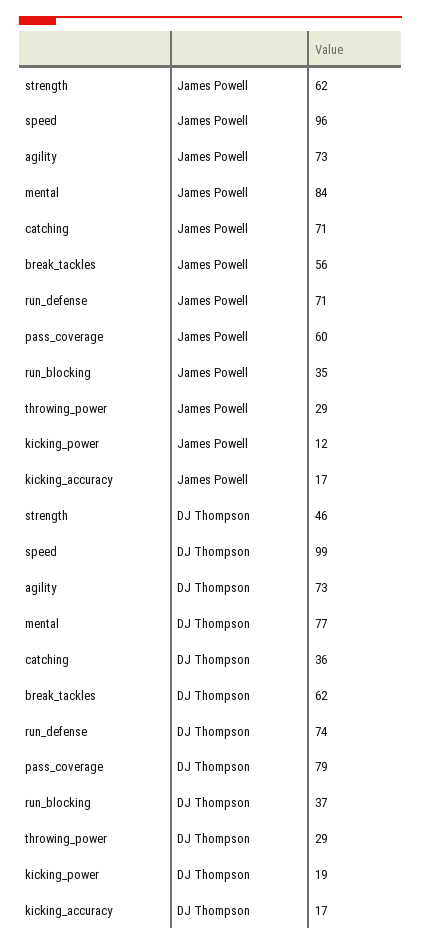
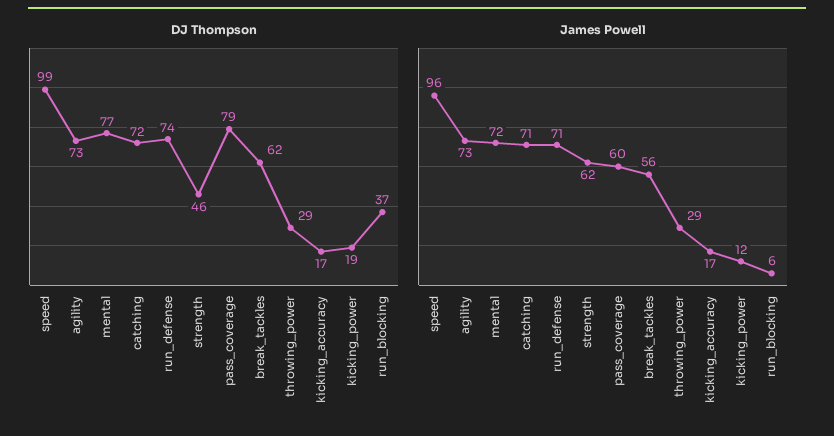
  {
    "James Powell": {
      "strength": 62,
      "speed": 96,
      "agility": 73,
-     "mental": 84,
+     "mental": 72,
      "catching": 71,
      "break_tackles": 56,
      "run_defense": 71,
      "pass_coverage": 60,
-     "run_blocking": 35,
+     "run_blocking": 6,
      "throwing_power": 29,
      "kicking_power": 12,
      "kicking_accuracy": 17
    },
    "DJ Thompson": {
      "strength": 46,
      "speed": 99,
      "agility": 73,
      "mental": 77,
-     "catching": 36,
+     "catching": 72,
      "break_tackles": 62,
      "run_defense": 74,
      "pass_coverage": 79,
      "run_blocking": 37,
      "throwing_power": 29,
      "kicking_power": 19,
      "kicking_accuracy": 17
    }
  }

